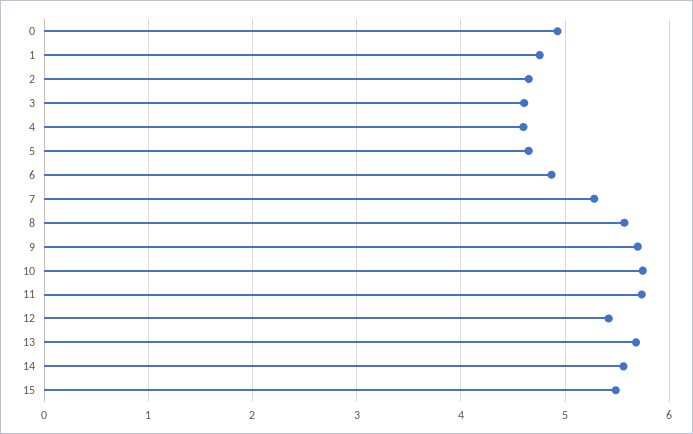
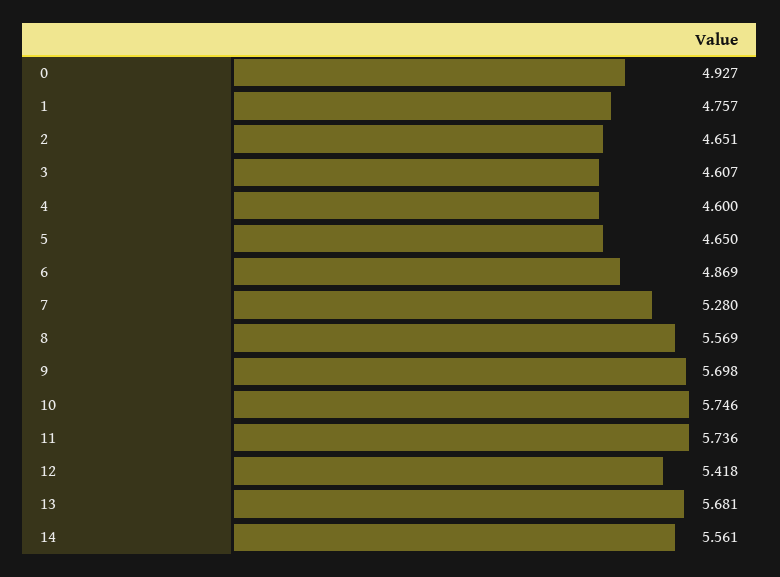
  {
    "0": 4.927,
    "1": 4.757,
    "2": 4.651,
    "3": 4.607,
    "4": 4.6,
    "5": 4.65,
    "6": 4.869,
    "7": 5.28,
    "8": 5.569,
    "9": 5.698,
    "10": 5.746,
    "11": 5.736,
    "12": 5.418,
    "13": 5.681,
-   "14": 5.561,
+   "14": 5.561
-   "15": 5.5
  }

